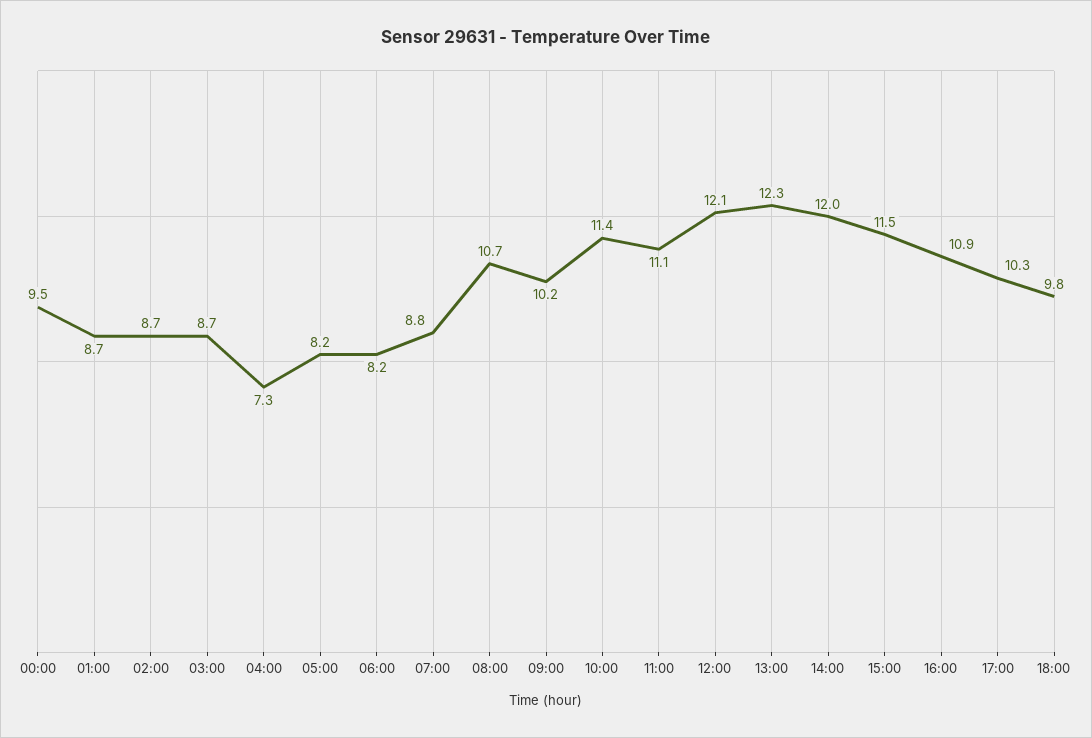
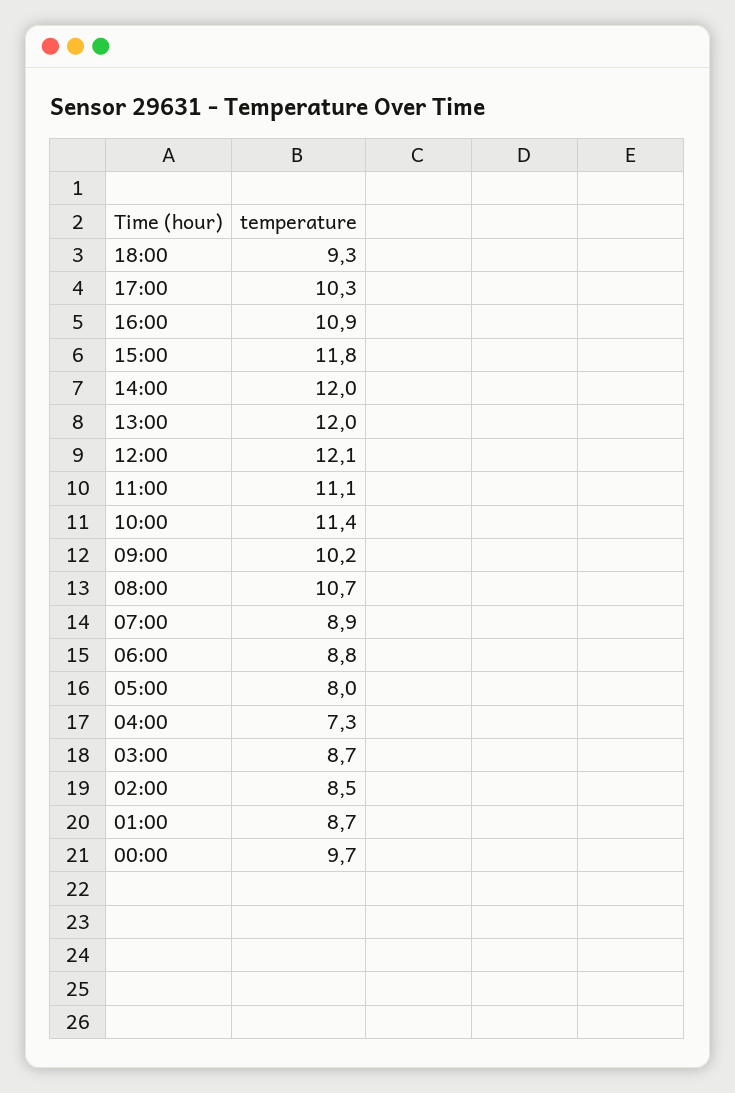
  {
-   "00:00": 9.5,
+   "00:00": 9.7,
    "01:00": 8.7,
-   "02:00": 8.7,
+   "02:00": 8.5,
    "03:00": 8.7,
    "04:00": 7.3,
-   "05:00": 8.2,
+   "05:00": 8,
-   "06:00": 8.2,
+   "06:00": 8.8,
-   "07:00": 8.8,
+   "07:00": 8.9,
    "08:00": 10.7,
    "09:00": 10.2,
    "10:00": 11.4,
    "11:00": 11.1,
    "12:00": 12.1,
-   "13:00": 12.3,
+   "13:00": 12,
    "14:00": 12,
-   "15:00": 11.5,
+   "15:00": 11.8,
    "16:00": 10.9,
    "17:00": 10.3,
-   "18:00": 9.8
+   "18:00": 9.3
  }

